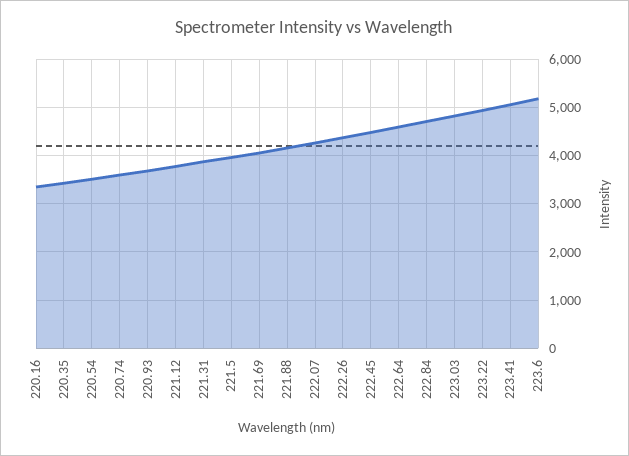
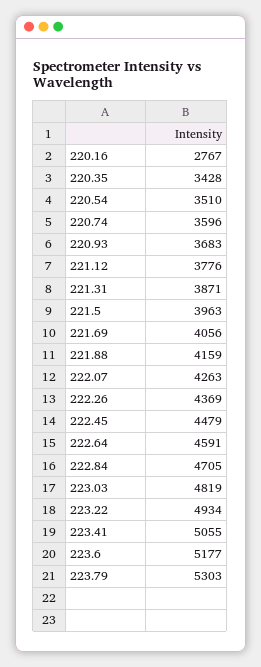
  {
-   "220.16": 3400,
+   "220.16": 2767,
    "220.35": 3428,
    "220.54": 3510,
    "220.74": 3596,
    "220.93": 3683,
    "221.12": 3776,
    "221.31": 3871,
    "221.5": 3963,
    "221.69": 4056,
    "221.88": 4159,
    "222.07": 4263,
    "222.26": 4369,
    "222.45": 4479,
    "222.64": 4591,
    "222.84": 4705,
    "223.03": 4819,
    "223.22": 4934,
    "223.41": 5055,
-   "223.6": 5177
+   "223.6": 5177,
+   "223.79": 5303
  }

